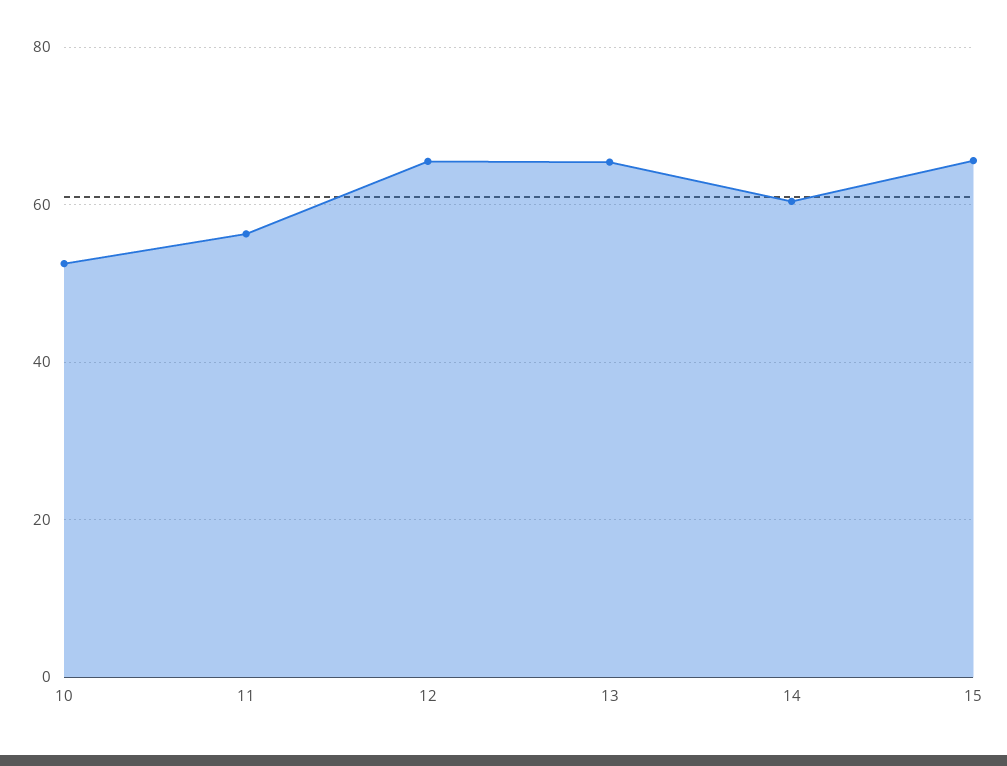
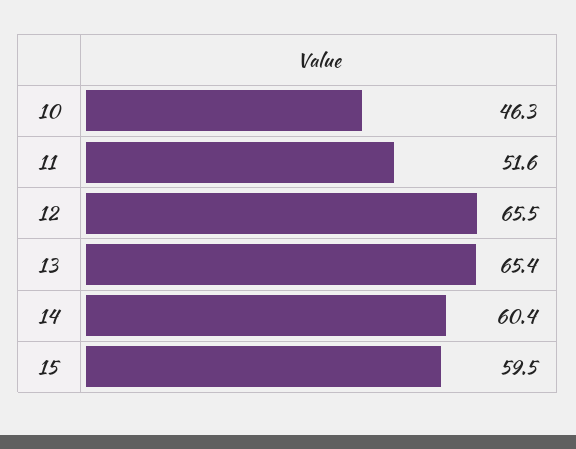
  {
-   "10": 52,
+   "10": 46.3,
-   "11": 56,
+   "11": 51.6,
    "12": 65.5,
    "13": 65.4,
    "14": 60.4,
-   "15": 66
+   "15": 59.5
  }

